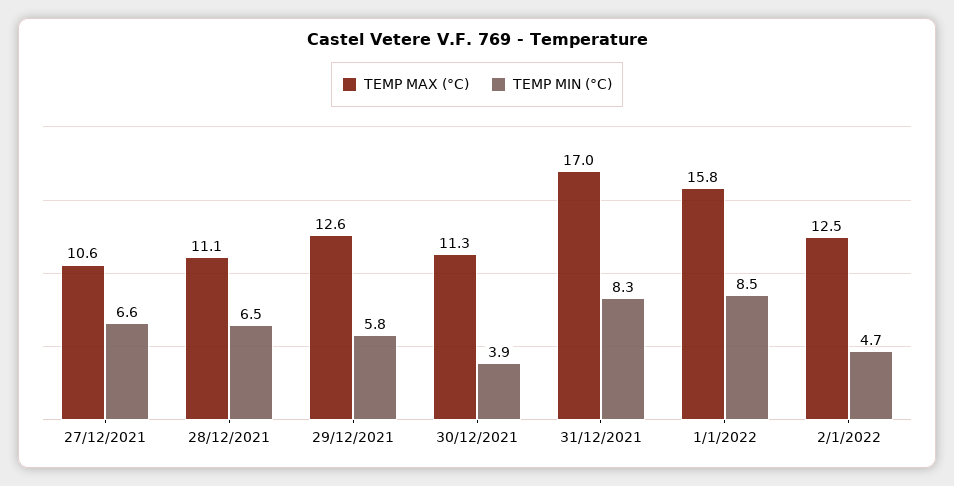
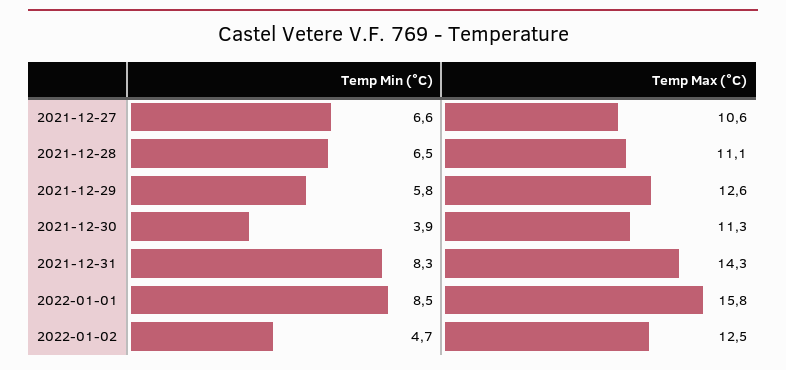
  {
    "TEMP MAX (°C)": {
      "27/12/2021": 10.6,
      "28/12/2021": 11.1,
      "29/12/2021": 12.6,
      "30/12/2021": 11.3,
-     "31/12/2021": 17,
+     "31/12/2021": 14.3,
      "1/1/2022": 15.8,
      "2/1/2022": 12.5
    },
    "TEMP MIN (°C)": {
      "27/12/2021": 6.6,
      "28/12/2021": 6.5,
      "29/12/2021": 5.8,
      "30/12/2021": 3.9,
      "31/12/2021": 8.3,
      "1/1/2022": 8.5,
      "2/1/2022": 4.7
    }
  }

